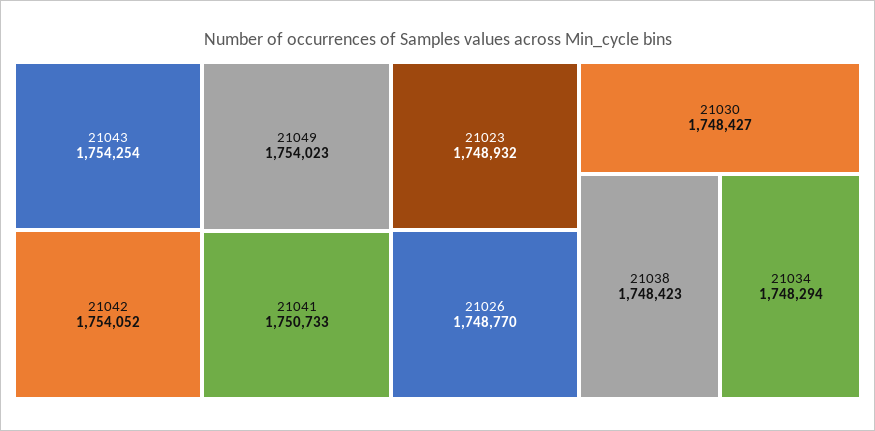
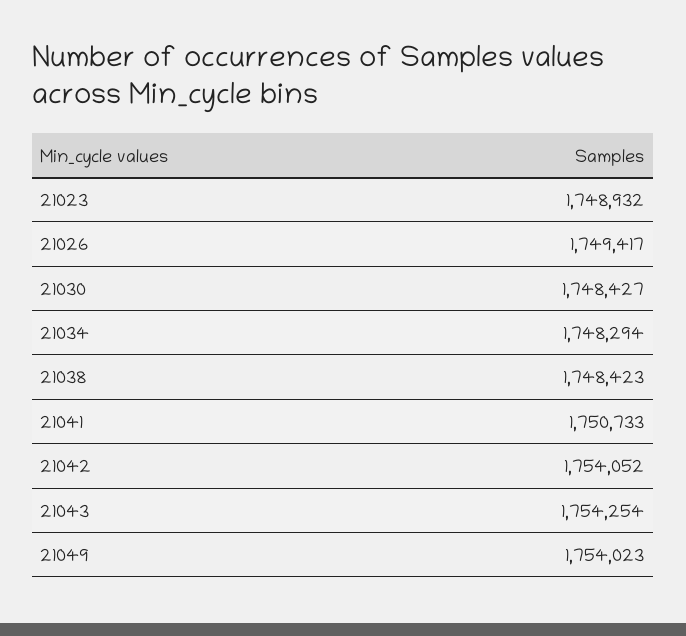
  {
    "21043": 1754254,
    "21042": 1754052,
    "21049": 1754023,
    "21041": 1750733,
    "21023": 1748932,
-   "21026": 1748770,
+   "21026": 1749417,
    "21030": 1748427,
    "21038": 1748423,
    "21034": 1748294
  }

